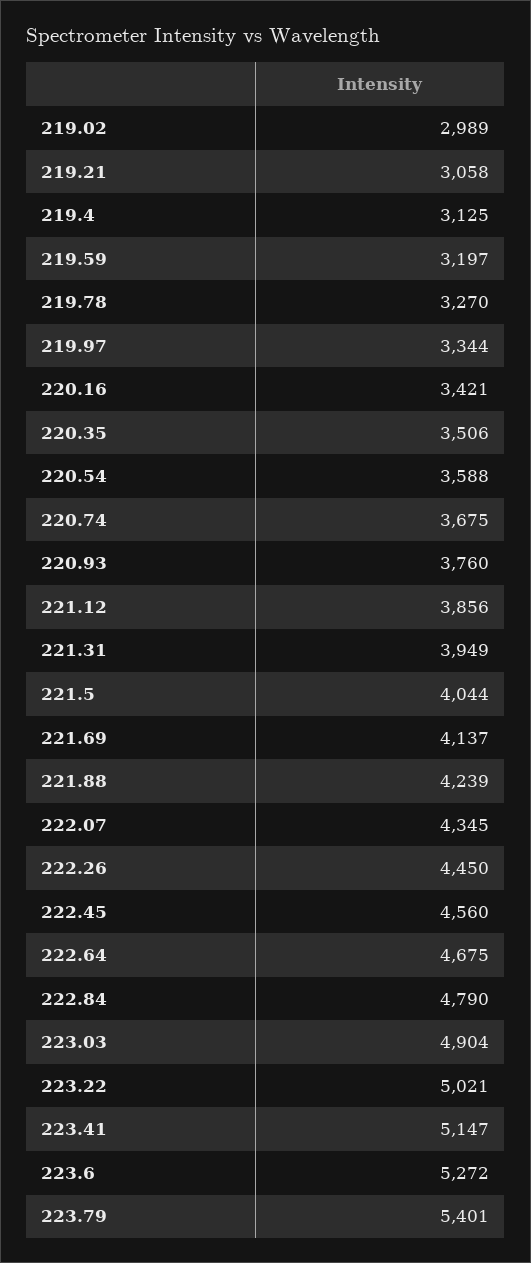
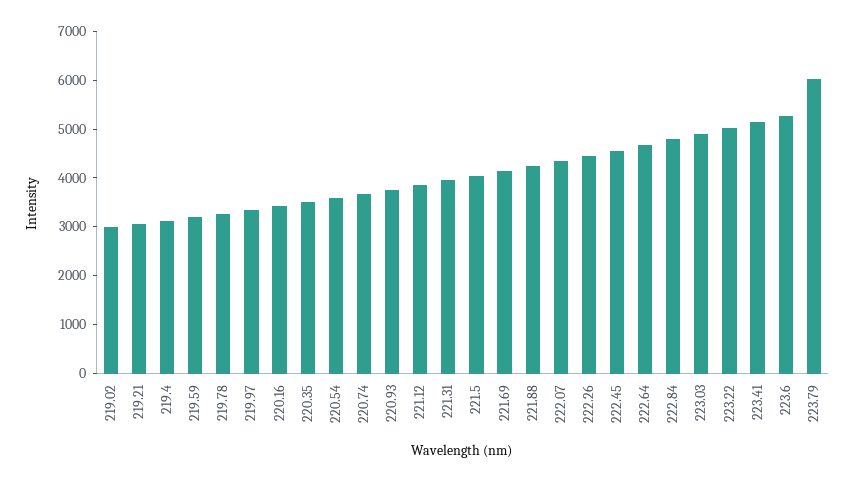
  {
    "219.02": 2989,
    "219.21": 3058,
    "219.4": 3125,
    "219.59": 3197,
    "219.78": 3270,
    "219.97": 3344,
    "220.16": 3421,
    "220.35": 3506,
    "220.54": 3588,
    "220.74": 3675,
    "220.93": 3760,
    "221.12": 3856,
    "221.31": 3949,
    "221.5": 4044,
    "221.69": 4137,
    "221.88": 4239,
    "222.07": 4345,
    "222.26": 4450,
    "222.45": 4560,
    "222.64": 4675,
    "222.84": 4790,
    "223.03": 4904,
    "223.22": 5021,
    "223.41": 5147,
    "223.6": 5272,
-   "223.79": 5401
+   "223.79": 6000
  }

